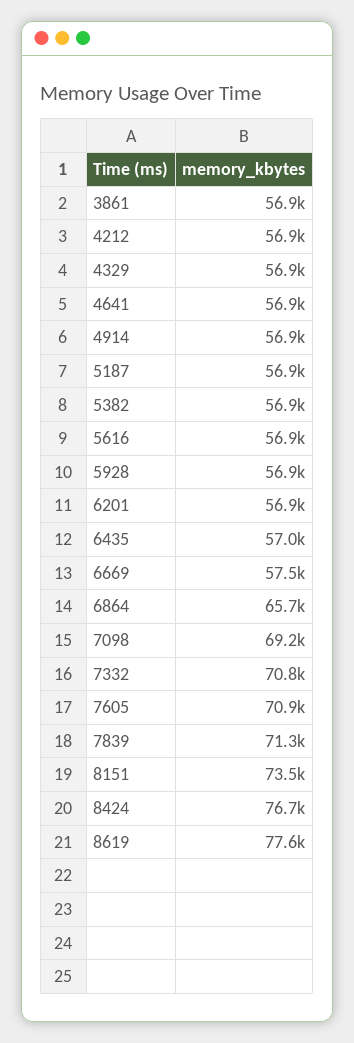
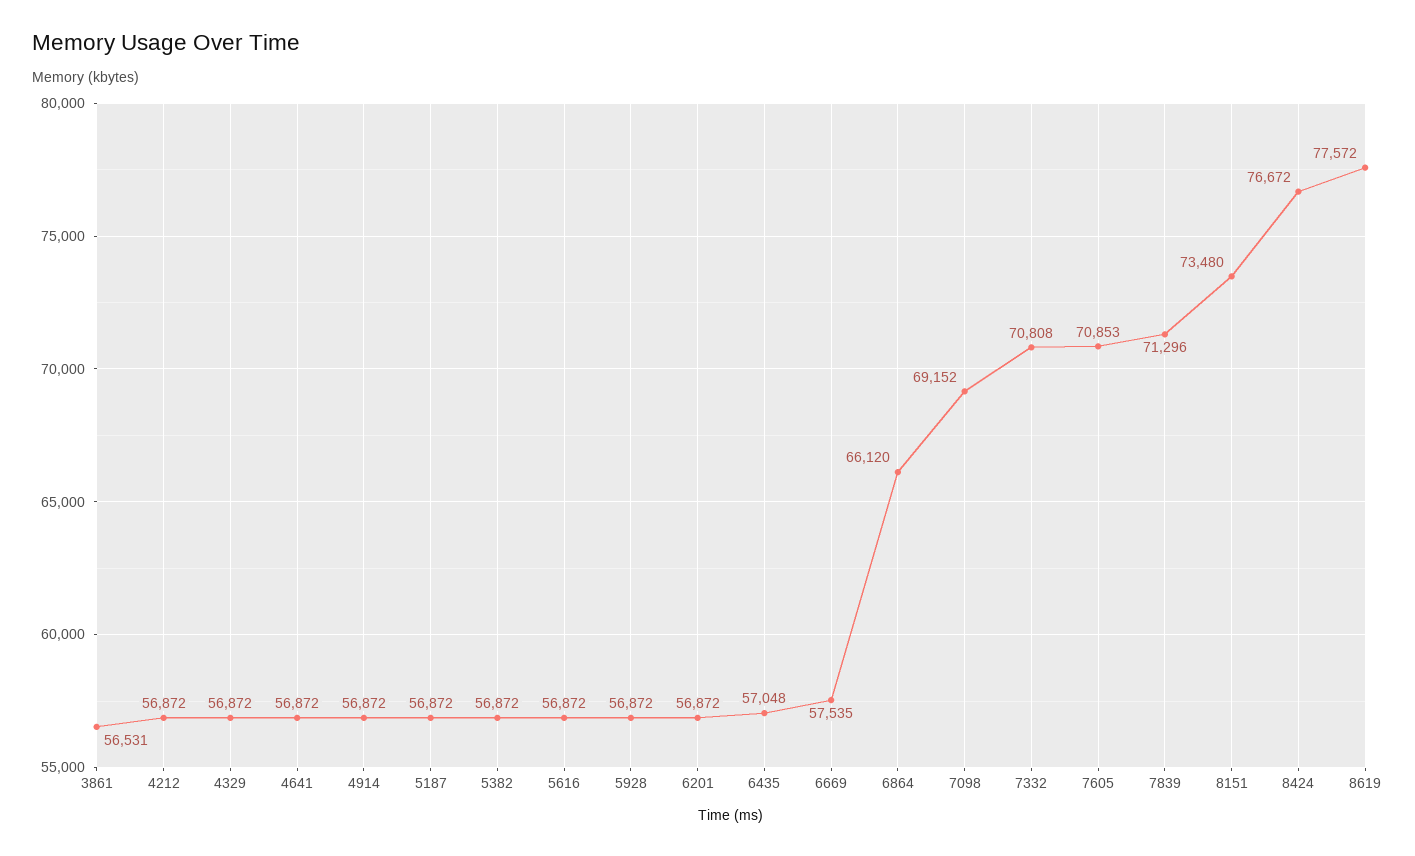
  {
-   "3861": 56900,
+   "3861": 56531,
    "4212": 56872,
    "4329": 56872,
    "4641": 56872,
    "4914": 56872,
    "5187": 56872,
    "5382": 56872,
    "5616": 56872,
    "5928": 56872,
    "6201": 56872,
    "6435": 57048,
    "6669": 57535,
-   "6864": 65700,
+   "6864": 66120,
    "7098": 69152,
    "7332": 70808,
    "7605": 70853,
    "7839": 71296,
    "8151": 73480,
    "8424": 76672,
    "8619": 77572
  }

